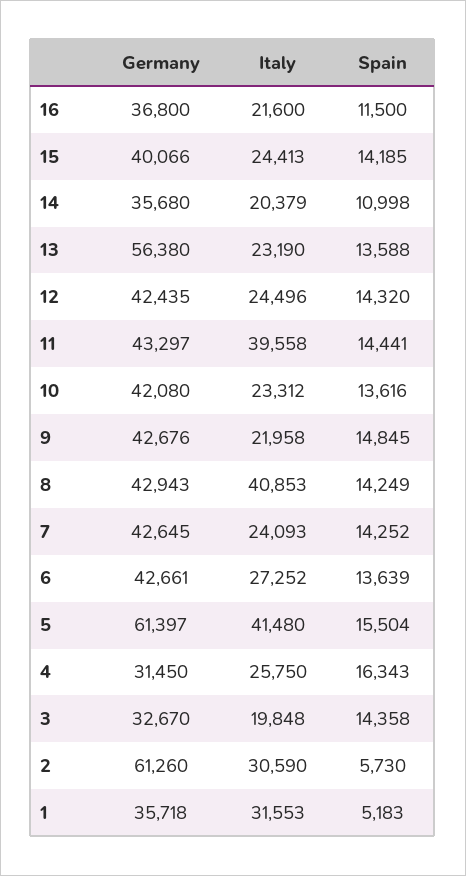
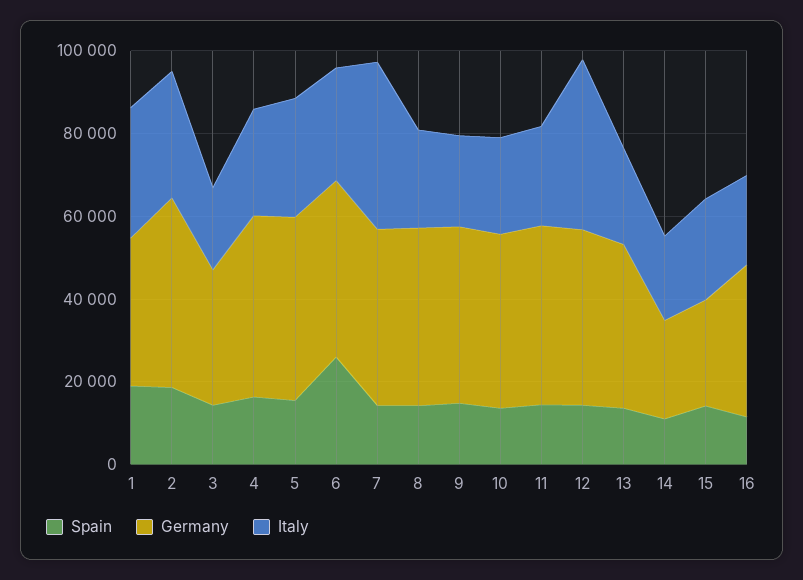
  {
    "Germany": {
      "16": 36800,
-     "15": 40066,
+     "15": 25000,
-     "14": 35680,
+     "14": 25000,
-     "13": 56380,
+     "13": 40000,
      "12": 42435,
      "11": 43297,
      "10": 42080,
      "9": 42676,
      "8": 42943,
      "7": 42645,
      "6": 42661,
-     "5": 61397,
+     "5": 45000,
-     "4": 31450,
+     "4": 45000,
      "3": 32670,
-     "2": 61260,
+     "2": 45000,
      "1": 35718
    },
    "Italy": {
      "16": 21600,
      "15": 24413,
      "14": 20379,
      "13": 23190,
-     "12": 24496,
+     "12": 40000,
-     "11": 39558,
+     "11": 25000,
      "10": 23312,
      "9": 21958,
-     "8": 40853,
+     "8": 25000,
-     "7": 24093,
+     "7": 40000,
      "6": 27252,
-     "5": 41480,
+     "5": 30000,
      "4": 25750,
      "3": 19848,
      "2": 30590,
      "1": 31553
    },
    "Spain": {
      "16": 11500,
      "15": 14185,
      "14": 10998,
      "13": 13588,
      "12": 14320,
      "11": 14441,
      "10": 13616,
      "9": 14845,
      "8": 14249,
      "7": 14252,
-     "6": 13639,
+     "6": 25000,
      "5": 15504,
      "4": 16343,
      "3": 14358,
-     "2": 5730,
+     "2": 20000,
-     "1": 5183
+     "1": 20000
    }
  }

